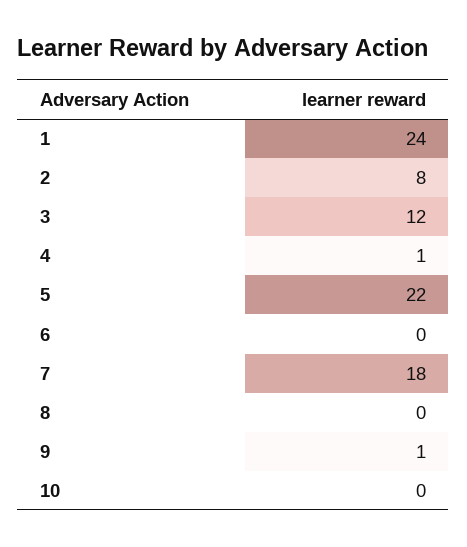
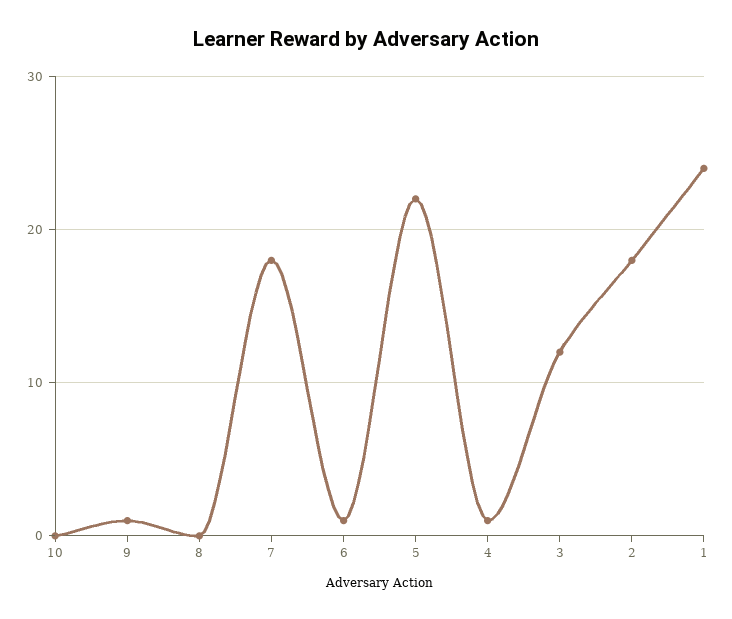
  {
    "1": 24,
-   "2": 8,
+   "2": 18,
    "3": 12,
    "4": 1,
    "5": 22,
-   "6": 0,
+   "6": 1,
    "7": 18,
    "8": 0,
    "9": 1,
    "10": 0
  }

